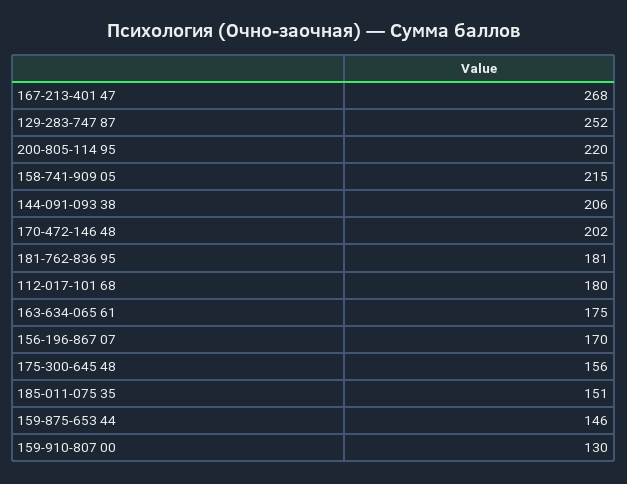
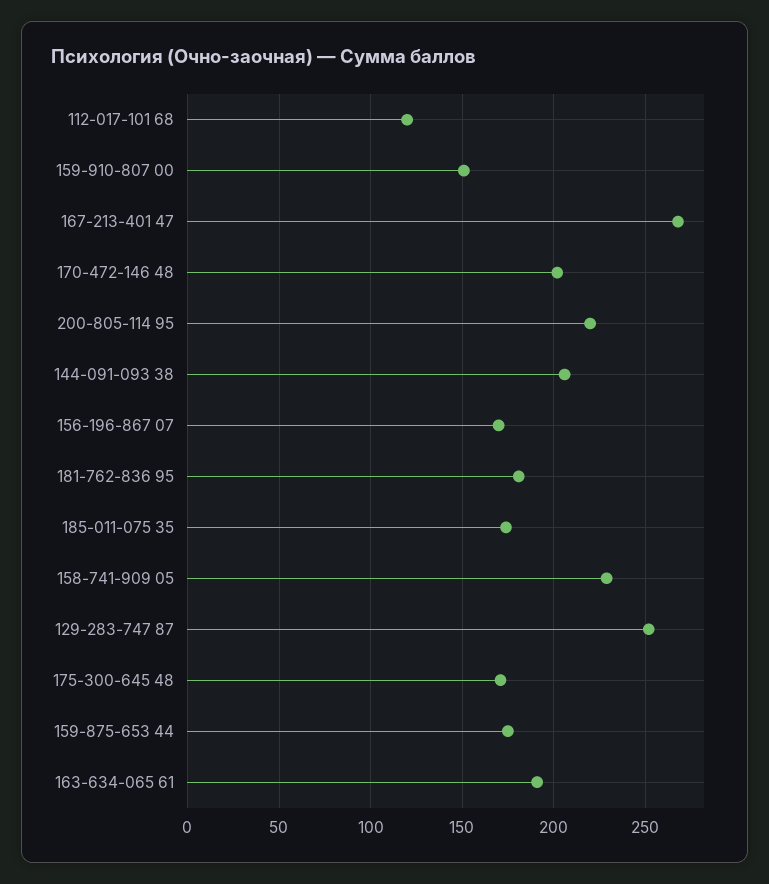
  {
    "167-213-401 47": 268,
    "129-283-747 87": 252,
    "200-805-114 95": 220,
-   "158-741-909 05": 215,
+   "158-741-909 05": 230,
    "144-091-093 38": 206,
    "170-472-146 48": 202,
    "181-762-836 95": 181,
-   "112-017-101 68": 180,
+   "112-017-101 68": 120,
-   "163-634-065 61": 175,
+   "163-634-065 61": 190,
    "156-196-867 07": 170,
-   "175-300-645 48": 156,
+   "175-300-645 48": 170,
-   "185-011-075 35": 151,
+   "185-011-075 35": 175,
-   "159-875-653 44": 146,
+   "159-875-653 44": 175,
-   "159-910-807 00": 130
+   "159-910-807 00": 150
  }

